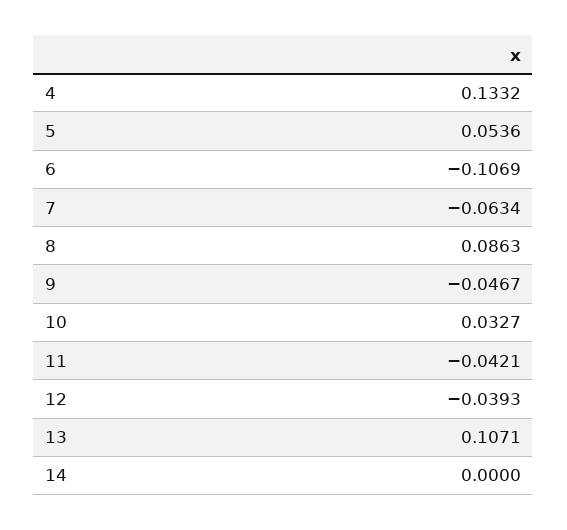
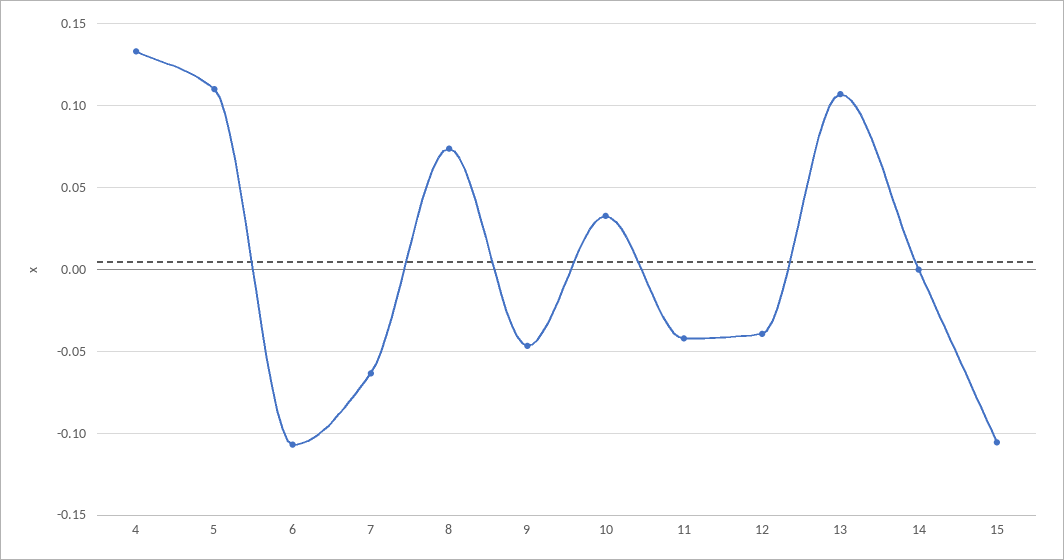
  {
    "4": 0.1332,
-   "5": 0.0536,
+   "5": 0.11,
    "6": -0.1069,
    "7": -0.0634,
-   "8": 0.0863,
+   "8": 0.075,
    "9": -0.0467,
    "10": 0.0327,
    "11": -0.0421,
    "12": -0.0393,
    "13": 0.1071,
-   "14": 0
+   "14": 0,
+   "15": -0.105
  }

